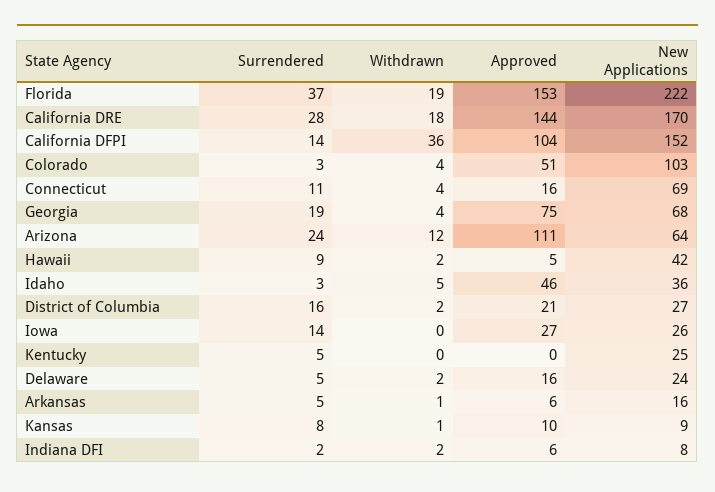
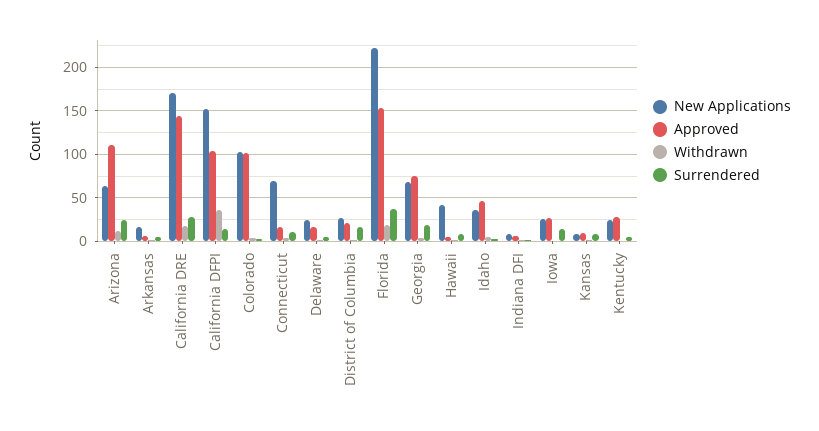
  {
    "Surrendered": {
      "Florida": 37,
      "California DRE": 28,
      "California DFPI": 14,
      "Colorado": 3,
      "Connecticut": 11,
      "Georgia": 19,
      "Arizona": 24,
      "Hawaii": 9,
      "Idaho": 3,
      "District of Columbia": 16,
      "Iowa": 14,
      "Kentucky": 5,
      "Delaware": 5,
      "Arkansas": 5,
      "Kansas": 8,
      "Indiana DFI": 2
    },
    "Withdrawn": {
      "Florida": 19,
      "California DRE": 18,
      "California DFPI": 36,
      "Colorado": 4,
      "Connecticut": 4,
      "Georgia": 4,
      "Arizona": 12,
      "Hawaii": 2,
      "Idaho": 5,
      "District of Columbia": 2,
      "Iowa": 0,
      "Kentucky": 0,
      "Delaware": 2,
      "Arkansas": 1,
      "Kansas": 1,
      "Indiana DFI": 2
    },
    "Approved": {
      "Florida": 153,
      "California DRE": 144,
      "California DFPI": 104,
-     "Colorado": 51,
+     "Colorado": 100,
      "Connecticut": 16,
      "Georgia": 75,
      "Arizona": 111,
      "Hawaii": 5,
      "Idaho": 46,
      "District of Columbia": 21,
      "Iowa": 27,
-     "Kentucky": 0,
+     "Kentucky": 30,
      "Delaware": 16,
      "Arkansas": 6,
      "Kansas": 10,
      "Indiana DFI": 6
    },
    "New Applications": {
      "Florida": 222,
      "California DRE": 170,
      "California DFPI": 152,
      "Colorado": 103,
      "Connecticut": 69,
      "Georgia": 68,
      "Arizona": 64,
      "Hawaii": 42,
      "Idaho": 36,
      "District of Columbia": 27,
      "Iowa": 26,
      "Kentucky": 25,
      "Delaware": 24,
      "Arkansas": 16,
      "Kansas": 9,
      "Indiana DFI": 8
    }
  }

